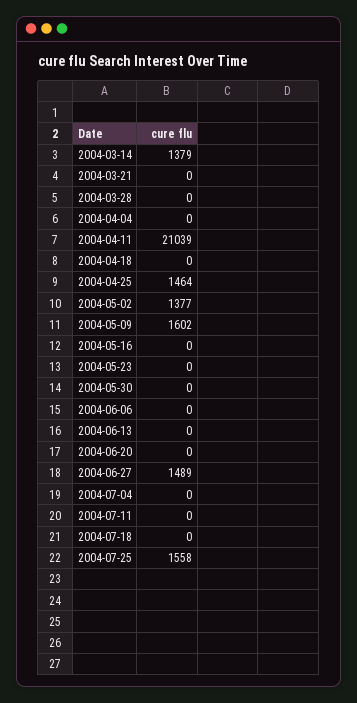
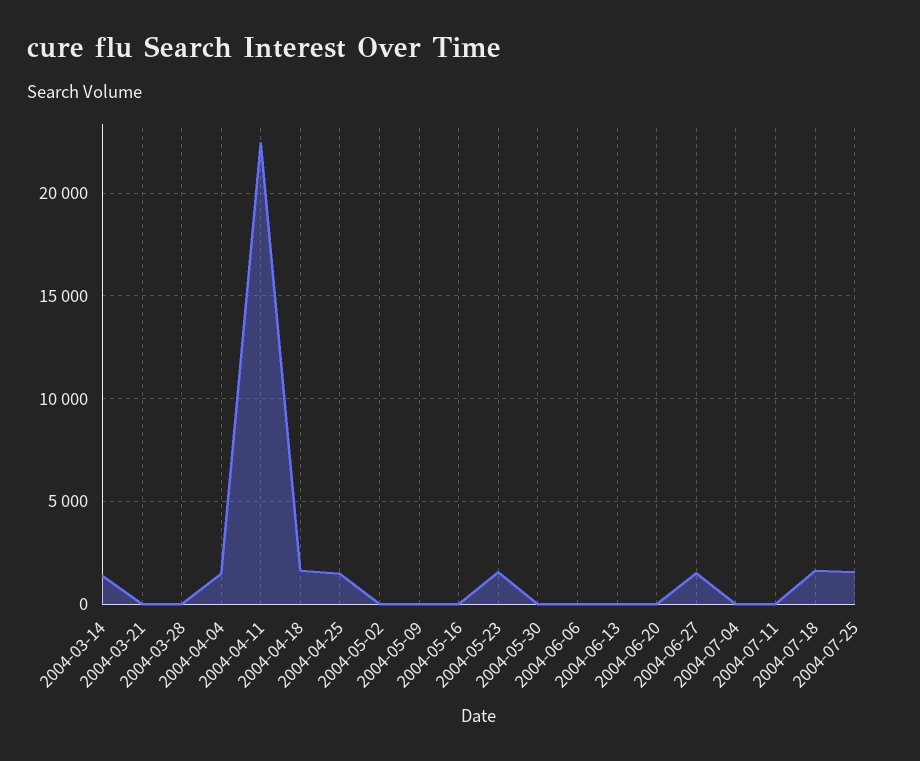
  {
    "2004-03-14": 1379,
    "2004-03-21": 0,
    "2004-03-28": 0,
-   "2004-04-04": 0,
+   "2004-04-04": 1500,
-   "2004-04-11": 21039,
+   "2004-04-11": 22500,
-   "2004-04-18": 0,
+   "2004-04-18": 1500,
    "2004-04-25": 1464,
-   "2004-05-02": 1377,
+   "2004-05-02": 0,
-   "2004-05-09": 1602,
+   "2004-05-09": 0,
    "2004-05-16": 0,
-   "2004-05-23": 0,
+   "2004-05-23": 1500,
    "2004-05-30": 0,
    "2004-06-06": 0,
    "2004-06-13": 0,
    "2004-06-20": 0,
    "2004-06-27": 1489,
    "2004-07-04": 0,
    "2004-07-11": 0,
-   "2004-07-18": 0,
+   "2004-07-18": 1500,
    "2004-07-25": 1558
  }

